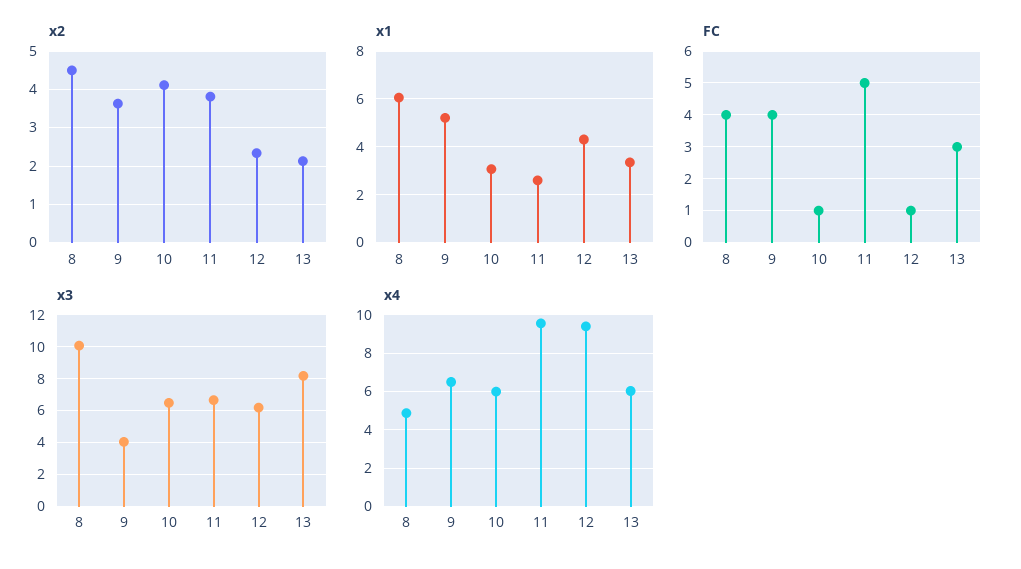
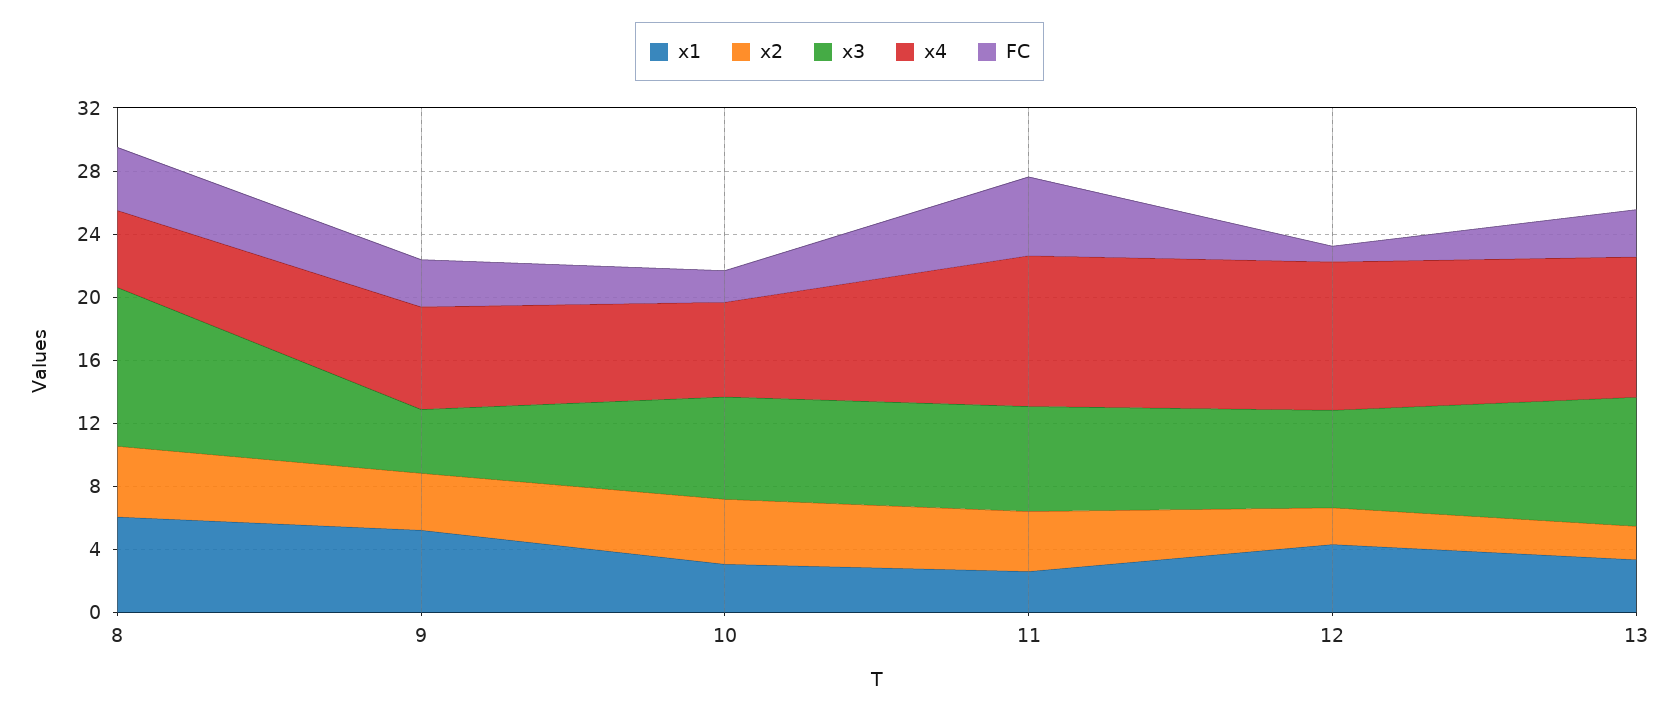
  {
    "x2": {
      "8": 4.4,
      "9": 3.6,
      "10": 4.2,
      "11": 3.8,
      "12": 2.4,
      "13": 2.2
    },
    "x1": {
      "8": 6,
      "9": 5,
      "10": 3,
      "11": 2.5,
      "12": 4.5,
      "13": 3.5
    },
    "FC": {
      "8": 4,
-     "9": 4,
+     "9": 3,
-     "10": 1,
+     "10": 2,
      "11": 5,
      "12": 1,
      "13": 3
    },
    "x3": {
      "8": 10,
      "9": 4,
      "10": 6.5,
      "11": 6.5,
      "12": 6,
      "13": 8
    },
    "x4": {
      "8": 5,
      "9": 6.5,
      "10": 6,
      "11": 9.5,
      "12": 9.5,
-     "13": 6
+     "13": 9
    }
  }

